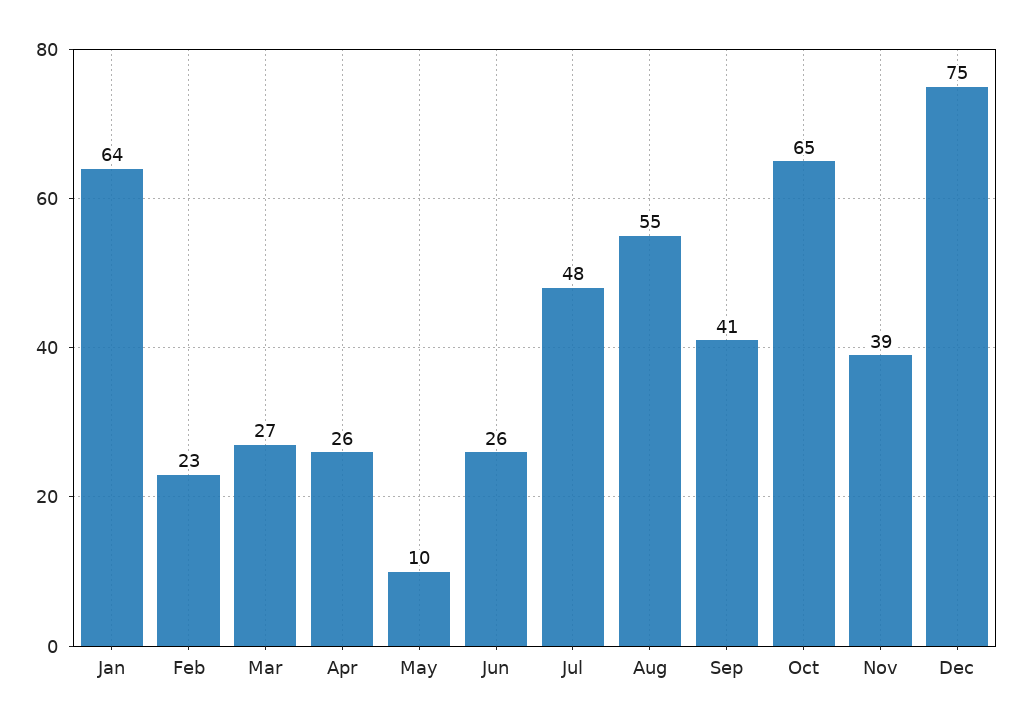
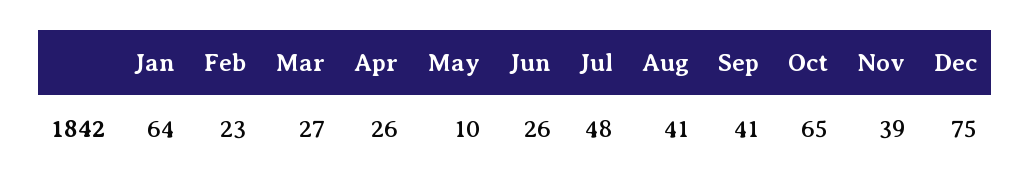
  {
    "Jan": 64,
    "Feb": 23,
    "Mar": 27,
    "Apr": 26,
    "May": 10,
    "Jun": 26,
    "Jul": 48,
-   "Aug": 55,
+   "Aug": 41,
    "Sep": 41,
    "Oct": 65,
    "Nov": 39,
    "Dec": 75
  }

